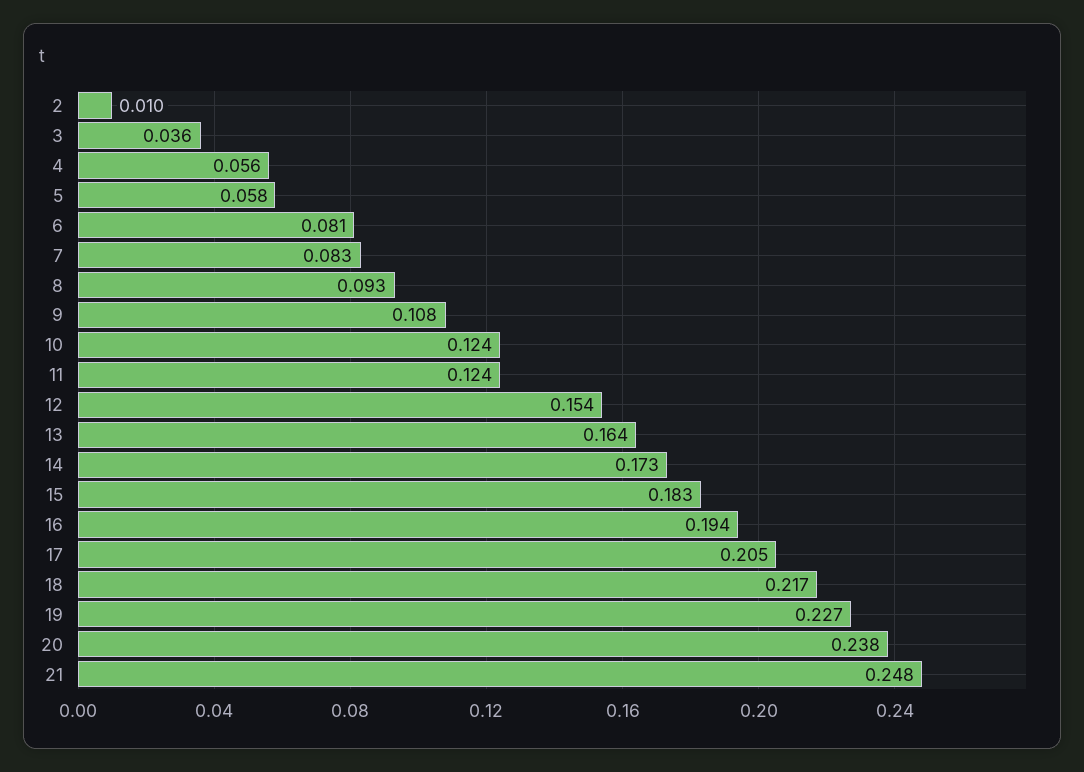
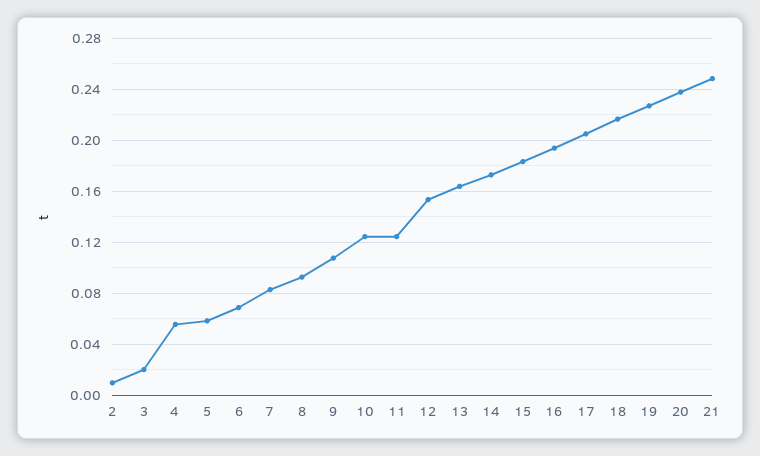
  {
    "2": 0.01,
-   "3": 0.036,
+   "3": 0.02,
    "4": 0.056,
    "5": 0.058,
-   "6": 0.081,
+   "6": 0.07,
    "7": 0.083,
    "8": 0.093,
    "9": 0.108,
    "10": 0.124,
    "11": 0.124,
    "12": 0.154,
    "13": 0.164,
    "14": 0.173,
    "15": 0.183,
    "16": 0.194,
    "17": 0.205,
    "18": 0.217,
    "19": 0.227,
    "20": 0.238,
    "21": 0.248
  }

